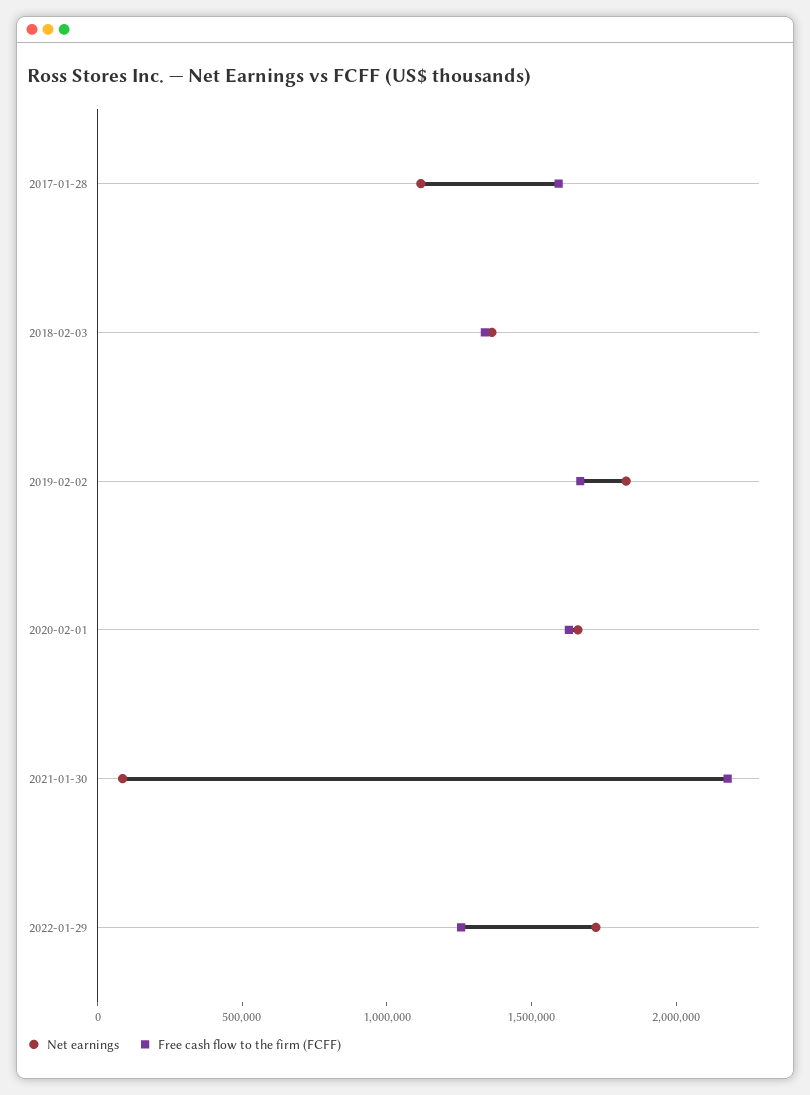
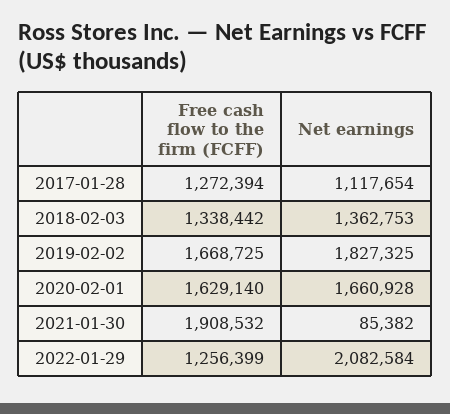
  {
    "Net earnings": {
      "2017-01-28": 1117654,
      "2018-02-03": 1362753,
      "2019-02-02": 1827325,
      "2020-02-01": 1660928,
      "2021-01-30": 85382,
-     "2022-01-29": 1700000
+     "2022-01-29": 2082584
    },
    "Free cash flow to the firm (FCFF)": {
-     "2017-01-28": 1600000,
+     "2017-01-28": 1272394,
      "2018-02-03": 1338442,
      "2019-02-02": 1668725,
      "2020-02-01": 1629140,
-     "2021-01-30": 2200000,
+     "2021-01-30": 1908532,
      "2022-01-29": 1256399
    }
  }

